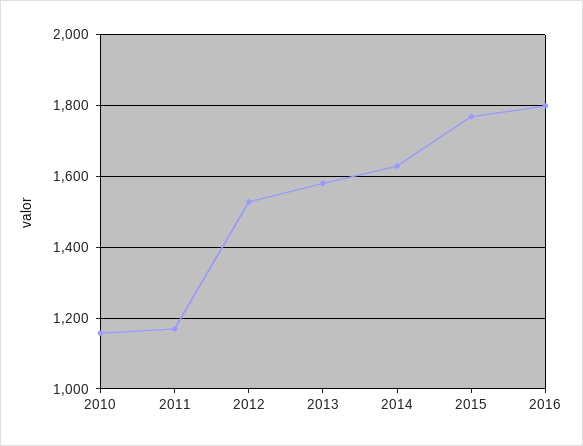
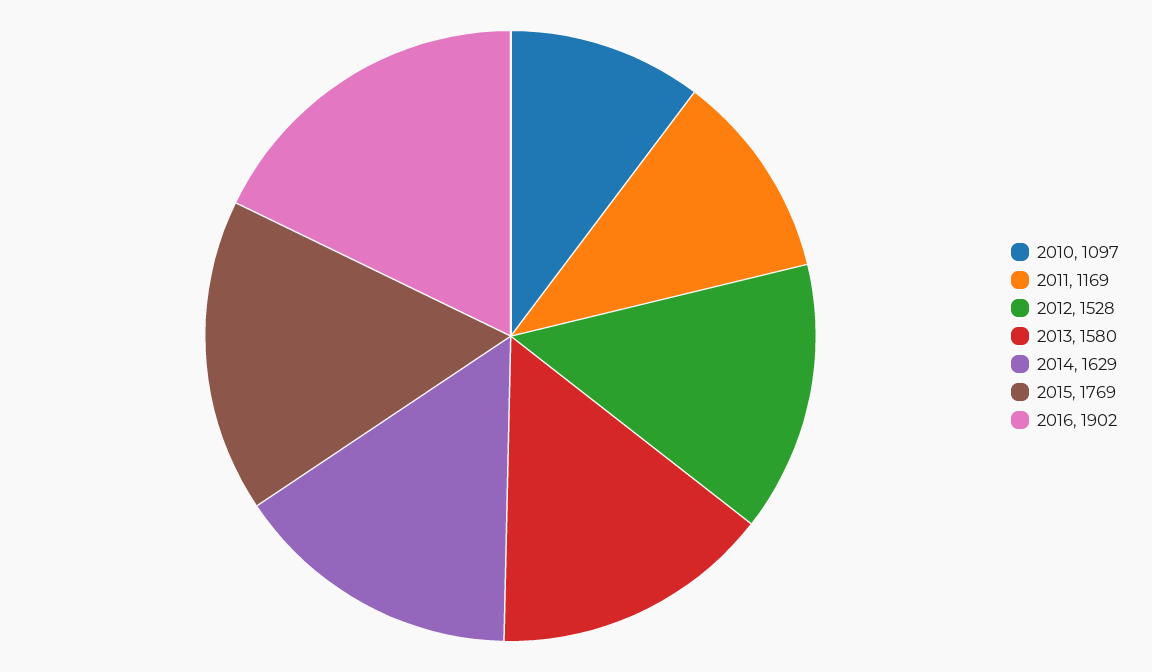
  {
-   "2010": 1160,
+   "2010": 1097,
    "2011": 1169,
    "2012": 1528,
    "2013": 1580,
    "2014": 1629,
    "2015": 1769,
-   "2016": 1800
+   "2016": 1902
  }

